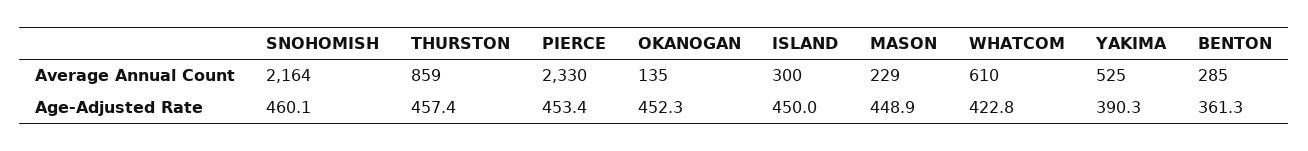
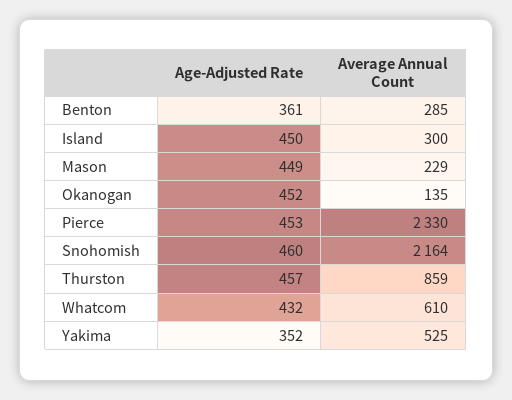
  {
    "SNOHOMISH": {
      "Average Annual Count": 2164,
      "Age-Adjusted Rate": 460.1
    },
    "THURSTON": {
      "Average Annual Count": 859,
      "Age-Adjusted Rate": 457.4
    },
    "PIERCE": {
      "Average Annual Count": 2330,
      "Age-Adjusted Rate": 453.4
    },
    "OKANOGAN": {
      "Average Annual Count": 135,
      "Age-Adjusted Rate": 452.3
    },
    "ISLAND": {
      "Average Annual Count": 300,
      "Age-Adjusted Rate": 450
    },
    "MASON": {
      "Average Annual Count": 229,
      "Age-Adjusted Rate": 448.9
    },
    "WHATCOM": {
      "Average Annual Count": 610,
-     "Age-Adjusted Rate": 422.8
+     "Age-Adjusted Rate": 432
    },
    "YAKIMA": {
      "Average Annual Count": 525,
-     "Age-Adjusted Rate": 390.3
+     "Age-Adjusted Rate": 352
    },
    "BENTON": {
      "Average Annual Count": 285,
      "Age-Adjusted Rate": 361.3
    }
  }

